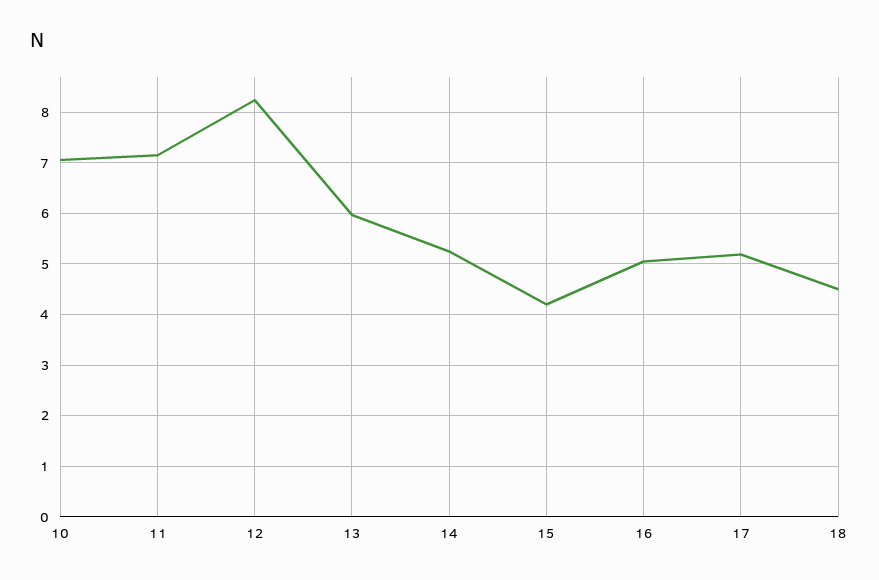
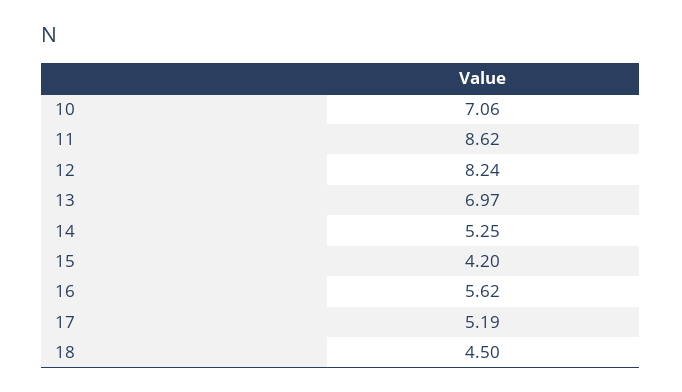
  {
    "10": 7.06,
-   "11": 7.2,
+   "11": 8.62,
    "12": 8.24,
-   "13": 6,
+   "13": 6.97,
    "14": 5.25,
    "15": 4.2,
-   "16": 5,
+   "16": 5.62,
    "17": 5.19,
    "18": 4.5
  }

